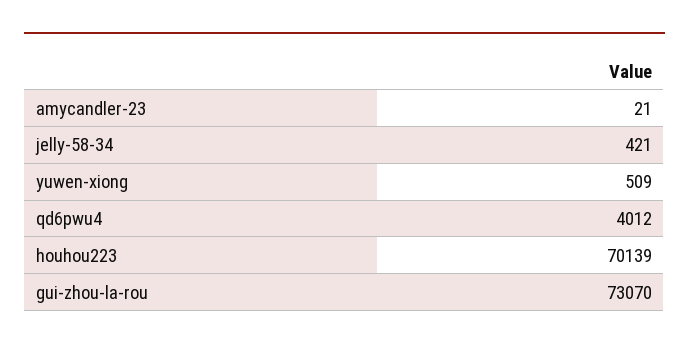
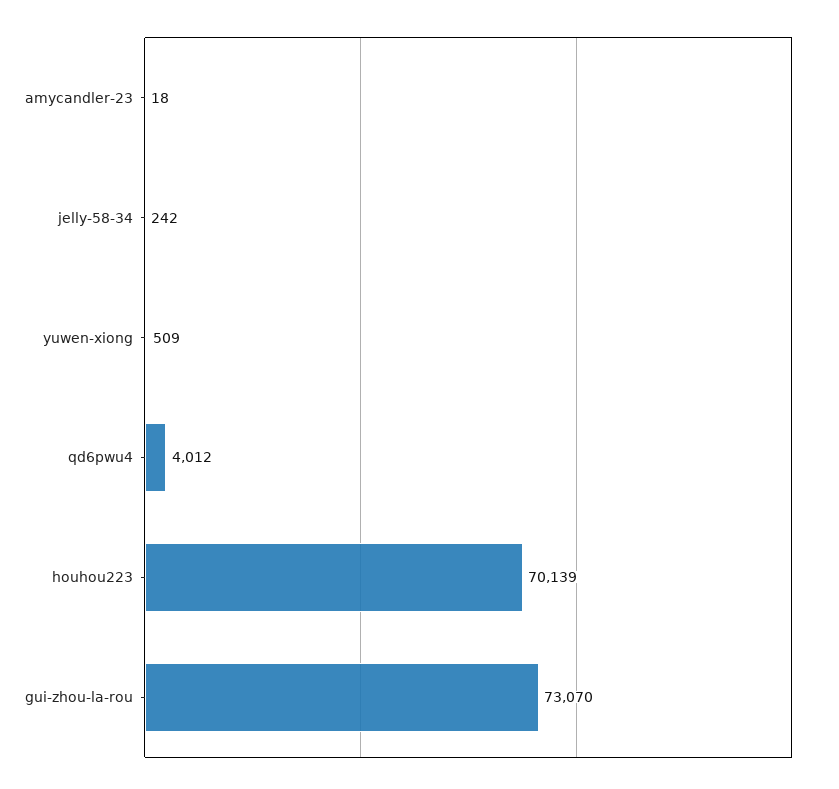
  {
-   "amycandler-23": 21,
+   "amycandler-23": 18,
-   "jelly-58-34": 421,
+   "jelly-58-34": 242,
    "yuwen-xiong": 509,
    "qd6pwu4": 4012,
    "houhou223": 70139,
    "gui-zhou-la-rou": 73070
  }

